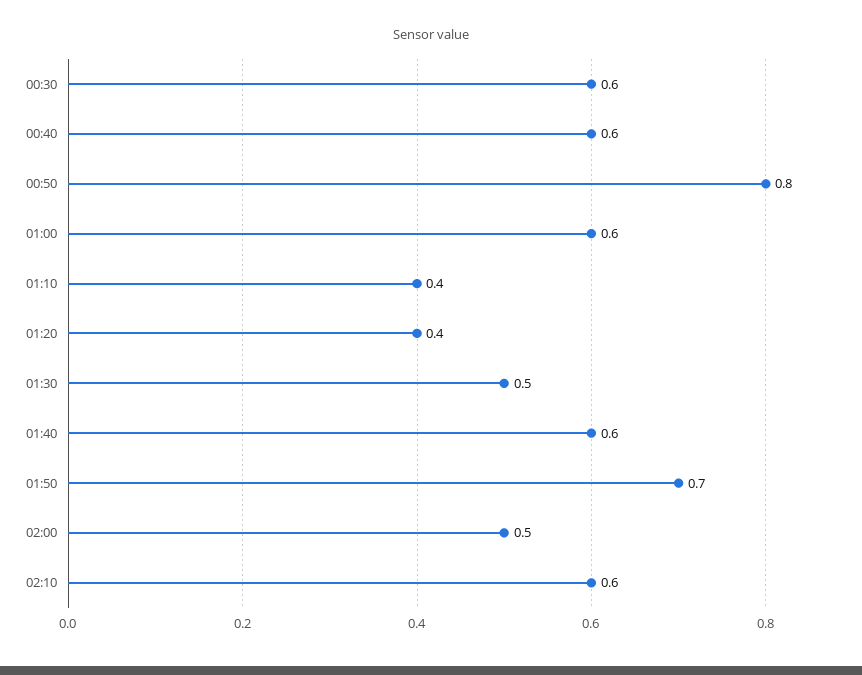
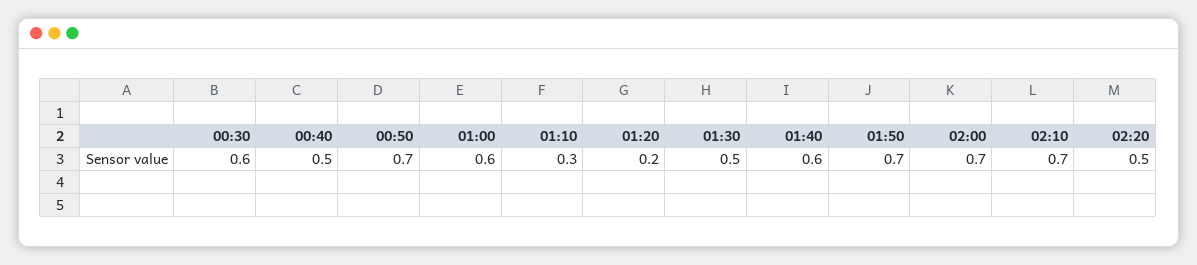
  {
    "00:30": 0.6,
-   "00:40": 0.6,
+   "00:40": 0.5,
-   "00:50": 0.8,
+   "00:50": 0.7,
    "01:00": 0.6,
-   "01:10": 0.4,
+   "01:10": 0.3,
-   "01:20": 0.4,
+   "01:20": 0.2,
    "01:30": 0.5,
    "01:40": 0.6,
    "01:50": 0.7,
-   "02:00": 0.5,
+   "02:00": 0.7,
-   "02:10": 0.6
+   "02:10": 0.7,
+   "02:20": 0.5
  }

